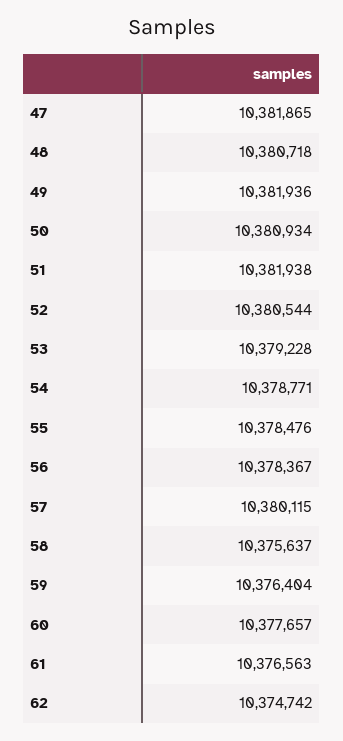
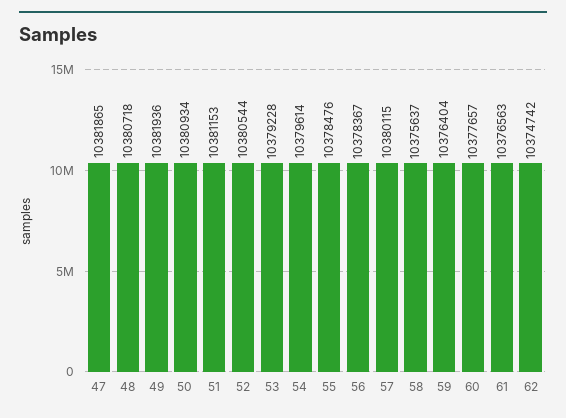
  {
    "47": 10381865,
    "48": 10380718,
    "49": 10381936,
    "50": 10380934,
-   "51": 10381938,
+   "51": 10381153,
    "52": 10380544,
    "53": 10379228,
-   "54": 10378771,
+   "54": 10379614,
    "55": 10378476,
    "56": 10378367,
    "57": 10380115,
    "58": 10375637,
    "59": 10376404,
    "60": 10377657,
    "61": 10376563,
    "62": 10374742
  }

